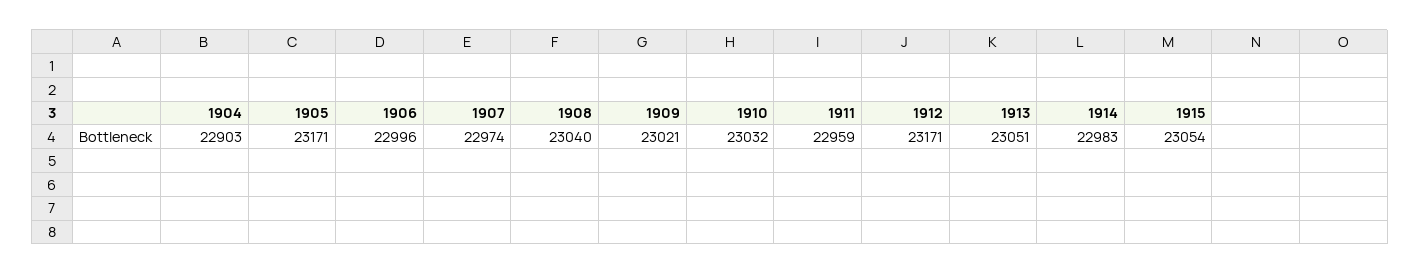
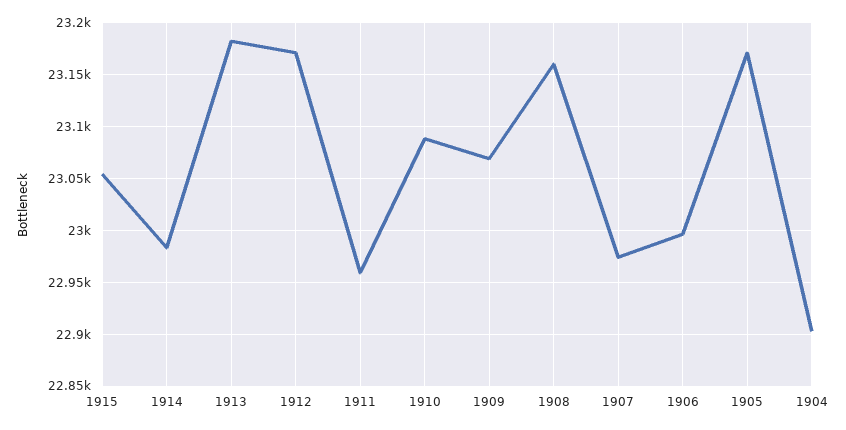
  {
    "1904": 22903,
    "1905": 23171,
    "1906": 22996,
    "1907": 22974,
-   "1908": 23040,
+   "1908": 23160,
-   "1909": 23021,
+   "1909": 23070,
-   "1910": 23032,
+   "1910": 23090,
    "1911": 22959,
    "1912": 23171,
-   "1913": 23051,
+   "1913": 23180,
    "1914": 22983,
    "1915": 23054
  }

